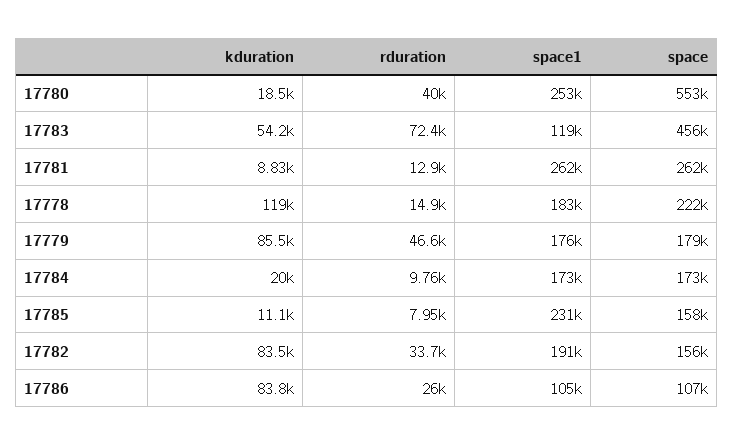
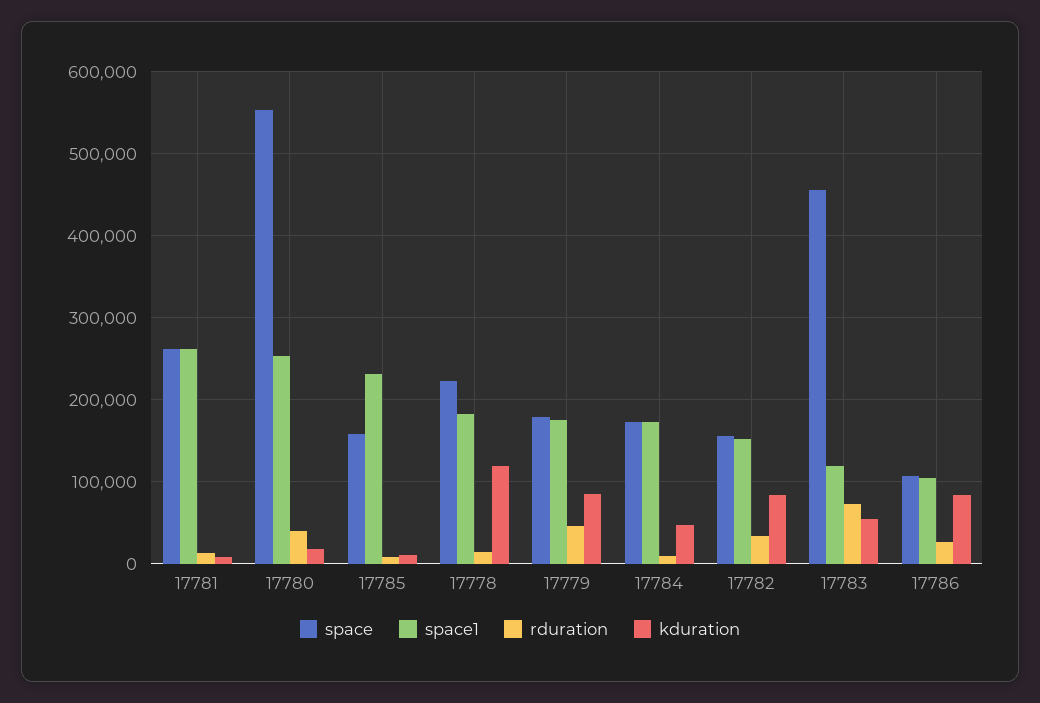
  {
    "kduration": {
      "17780": 18500,
      "17783": 54200,
      "17781": 8830,
      "17778": 119000,
      "17779": 85500,
-     "17784": 20000,
+     "17784": 50000,
      "17785": 11100,
      "17782": 83500,
      "17786": 83800
    },
    "rduration": {
      "17780": 40000,
      "17783": 72400,
      "17781": 12900,
      "17778": 14900,
      "17779": 46600,
      "17784": 9760,
      "17785": 7950,
      "17782": 33700,
      "17786": 26000
    },
    "space1": {
      "17780": 253000,
      "17783": 119000,
      "17781": 262000,
      "17778": 183000,
      "17779": 176000,
      "17784": 173000,
      "17785": 231000,
-     "17782": 191000,
+     "17782": 150000,
      "17786": 105000
    },
    "space": {
      "17780": 553000,
      "17783": 456000,
      "17781": 262000,
      "17778": 222000,
      "17779": 179000,
      "17784": 173000,
      "17785": 158000,
      "17782": 156000,
      "17786": 107000
    }
  }

